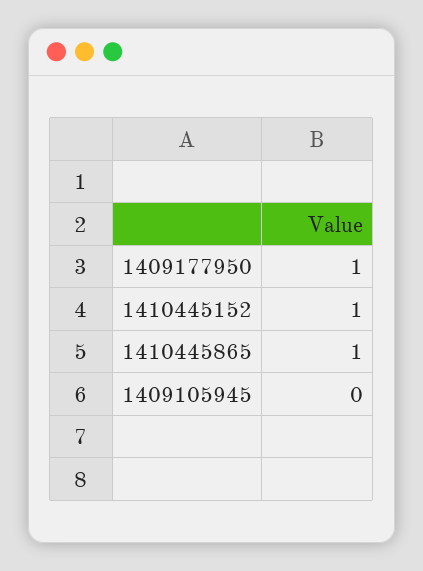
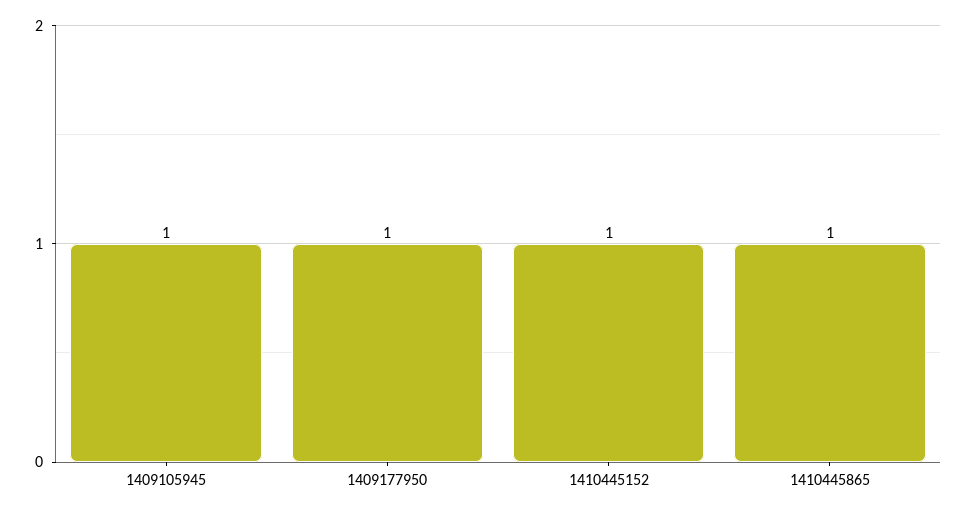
  {
    "1409177950": 1,
    "1410445152": 1,
    "1410445865": 1,
-   "1409105945": 0
+   "1409105945": 1
  }

